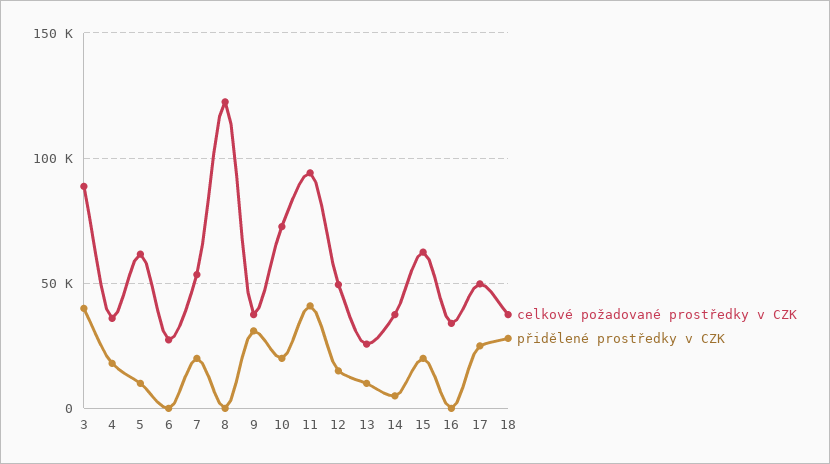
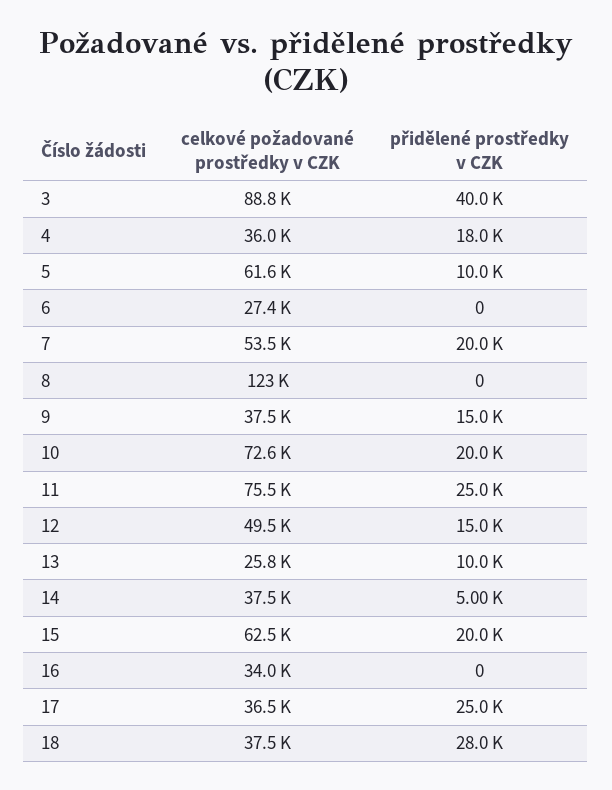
  {
    "celkové požadované prostředky v CZK": {
      "3": 88800,
      "4": 36000,
      "5": 61600,
      "6": 27400,
      "7": 53500,
      "8": 123000,
      "9": 37500,
      "10": 72600,
-     "11": 95000,
+     "11": 75500,
      "12": 49500,
      "13": 25800,
      "14": 37500,
      "15": 62500,
      "16": 34000,
-     "17": 50000,
+     "17": 36500,
      "18": 37500
    },
    "přidělené prostředky v CZK": {
      "3": 40000,
      "4": 18000,
      "5": 10000,
      "6": 0,
      "7": 20000,
      "8": 0,
-     "9": 30000,
+     "9": 15000,
      "10": 20000,
-     "11": 40000,
+     "11": 25000,
      "12": 15000,
      "13": 10000,
      "14": 5000,
      "15": 20000,
      "16": 0,
      "17": 25000,
      "18": 28000
    }
  }

